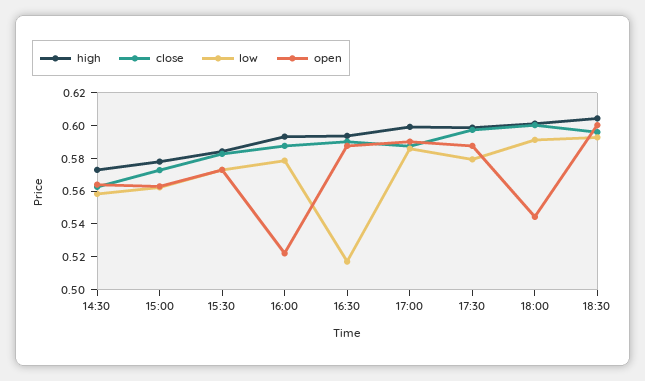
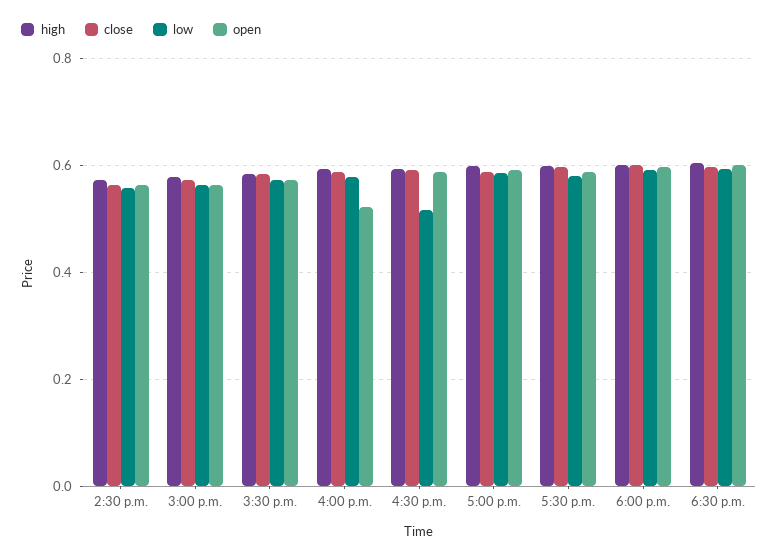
  {
    "high": {
      "14:30": 0.575,
      "15:00": 0.58,
      "15:30": 0.585,
      "16:00": 0.595,
      "16:30": 0.595,
      "17:00": 0.6,
      "17:30": 0.6,
      "18:00": 0.6,
      "18:30": 0.605
    },
    "close": {
      "14:30": 0.565,
      "15:00": 0.575,
      "15:30": 0.585,
      "16:00": 0.59,
      "16:30": 0.59,
      "17:00": 0.59,
      "17:30": 0.6,
      "18:00": 0.6,
      "18:30": 0.595
    },
    "low": {
      "14:30": 0.56,
      "15:00": 0.56,
      "15:30": 0.575,
      "16:00": 0.58,
      "16:30": 0.515,
      "17:00": 0.585,
      "17:30": 0.58,
      "18:00": 0.59,
      "18:30": 0.595
    },
    "open": {
      "14:30": 0.565,
      "15:00": 0.565,
      "15:30": 0.575,
      "16:00": 0.52,
      "16:30": 0.59,
      "17:00": 0.59,
      "17:30": 0.59,
-     "18:00": 0.545,
+     "18:00": 0.6,
      "18:30": 0.6
    }
  }

